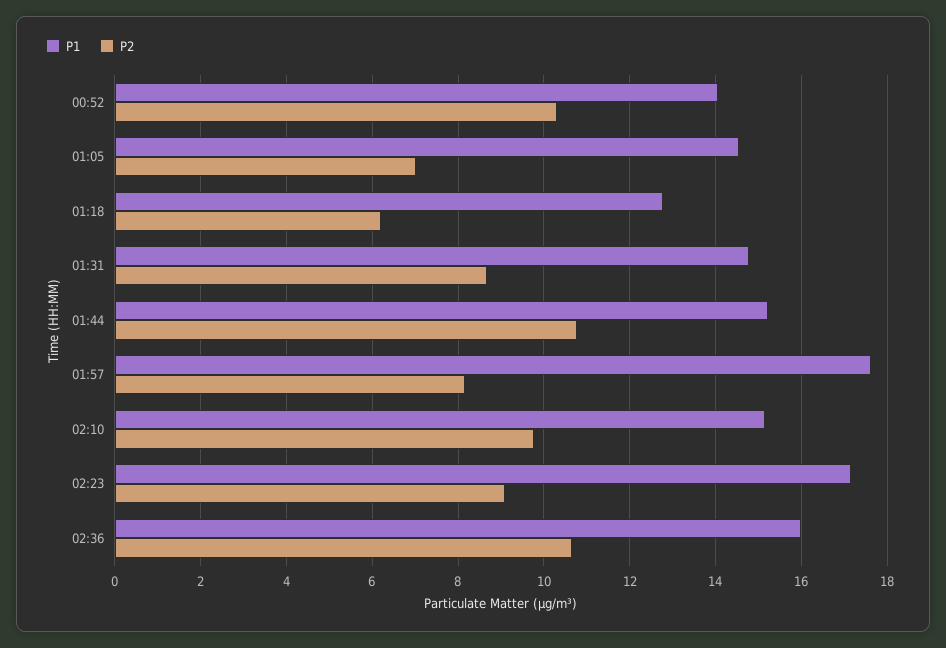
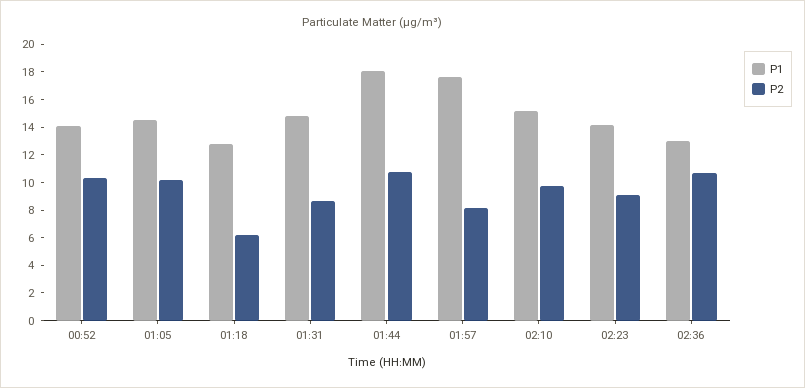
  {
    "P1": {
      "00:52": 14,
      "01:05": 14.6,
      "01:18": 12.8,
      "01:31": 14.8,
-     "01:44": 15.2,
+     "01:44": 18,
      "01:57": 17.6,
      "02:10": 15.2,
-     "02:23": 17.2,
+     "02:23": 14,
-     "02:36": 16
+     "02:36": 13
    },
    "P2": {
      "00:52": 10.4,
-     "01:05": 7,
+     "01:05": 10,
      "01:18": 6.2,
      "01:31": 8.6,
      "01:44": 10.8,
      "01:57": 8.2,
      "02:10": 9.8,
      "02:23": 9.2,
      "02:36": 10.6
    }
  }

